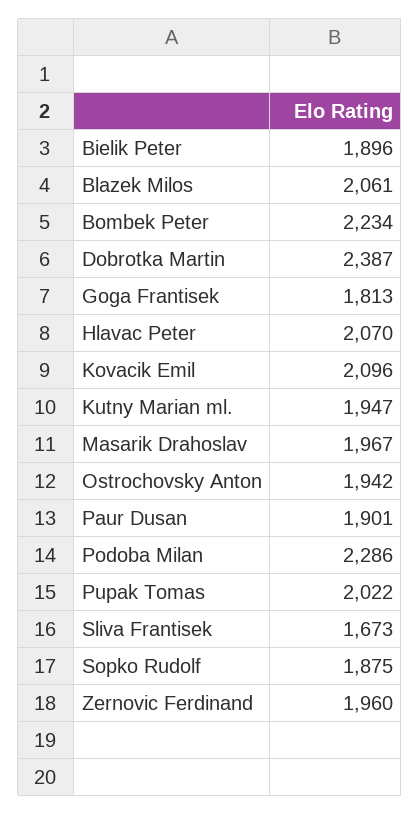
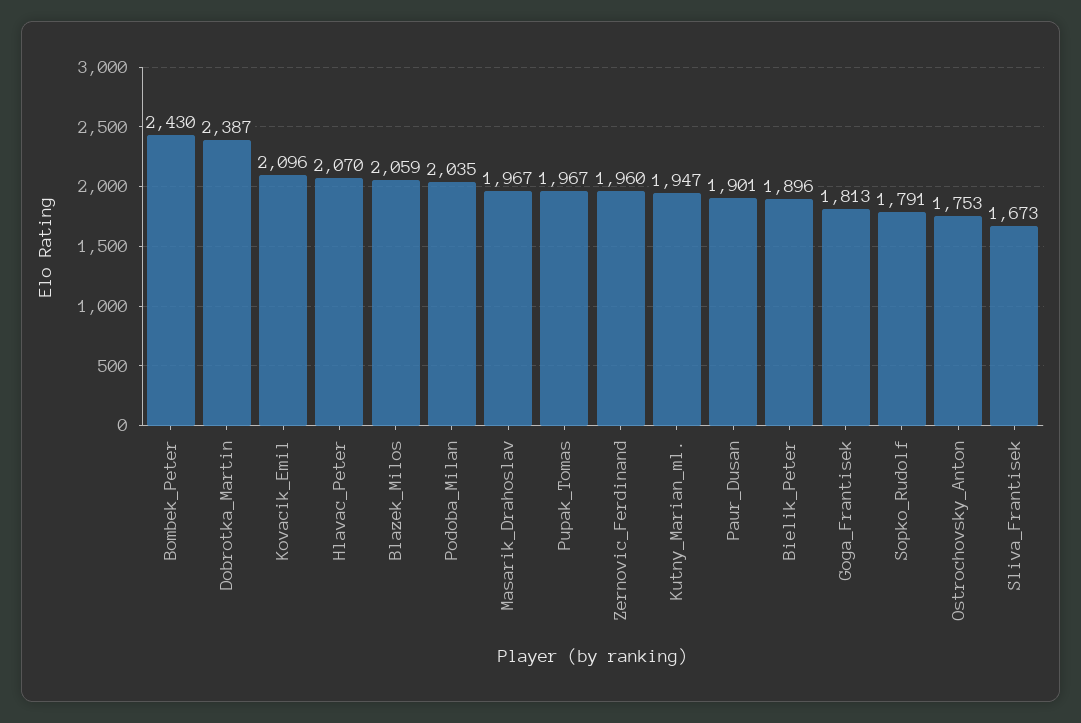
  {
    "Bielik Peter": 1896,
-   "Blazek Milos": 2061,
+   "Blazek Milos": 2059,
-   "Bombek Peter": 2234,
+   "Bombek Peter": 2430,
    "Dobrotka Martin": 2387,
    "Goga Frantisek": 1813,
    "Hlavac Peter": 2070,
    "Kovacik Emil": 2096,
    "Kutny Marian ml.": 1947,
    "Masarik Drahoslav": 1967,
-   "Ostrochovsky Anton": 1942,
+   "Ostrochovsky Anton": 1753,
    "Paur Dusan": 1901,
-   "Podoba Milan": 2286,
+   "Podoba Milan": 2035,
-   "Pupak Tomas": 2022,
+   "Pupak Tomas": 1967,
    "Sliva Frantisek": 1673,
-   "Sopko Rudolf": 1875,
+   "Sopko Rudolf": 1791,
    "Zernovic Ferdinand": 1960
  }

